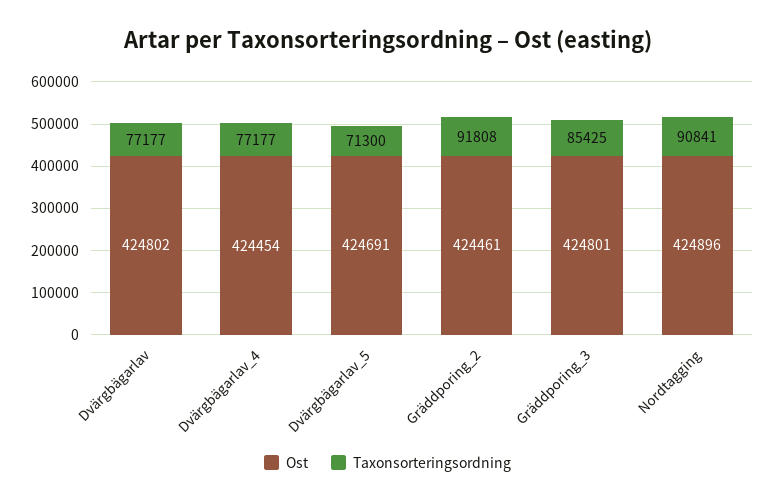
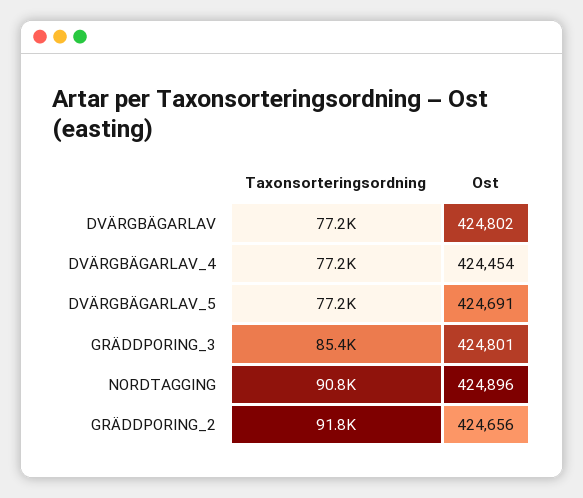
  {
    "Ost": {
      "Dvärgbägarlav": 424802,
      "Dvärgbägarlav_4": 424454,
      "Dvärgbägarlav_5": 424691,
-     "Gräddporing_2": 424461,
+     "Gräddporing_2": 424656,
      "Gräddporing_3": 424801,
      "Nordtagging": 424896
    },
    "Taxonsorteringsordning": {
      "Dvärgbägarlav": 77177,
      "Dvärgbägarlav_4": 77177,
-     "Dvärgbägarlav_5": 71300,
+     "Dvärgbägarlav_5": 77200,
      "Gräddporing_2": 91808,
      "Gräddporing_3": 85425,
      "Nordtagging": 90841
    }
  }

